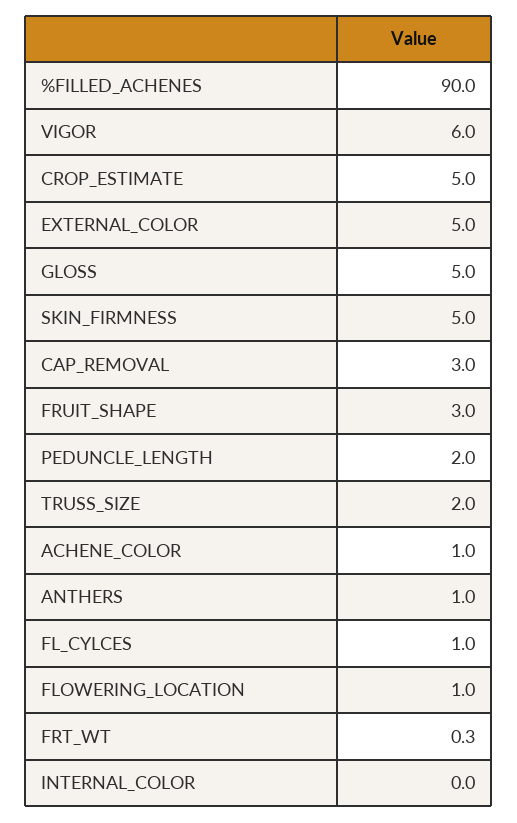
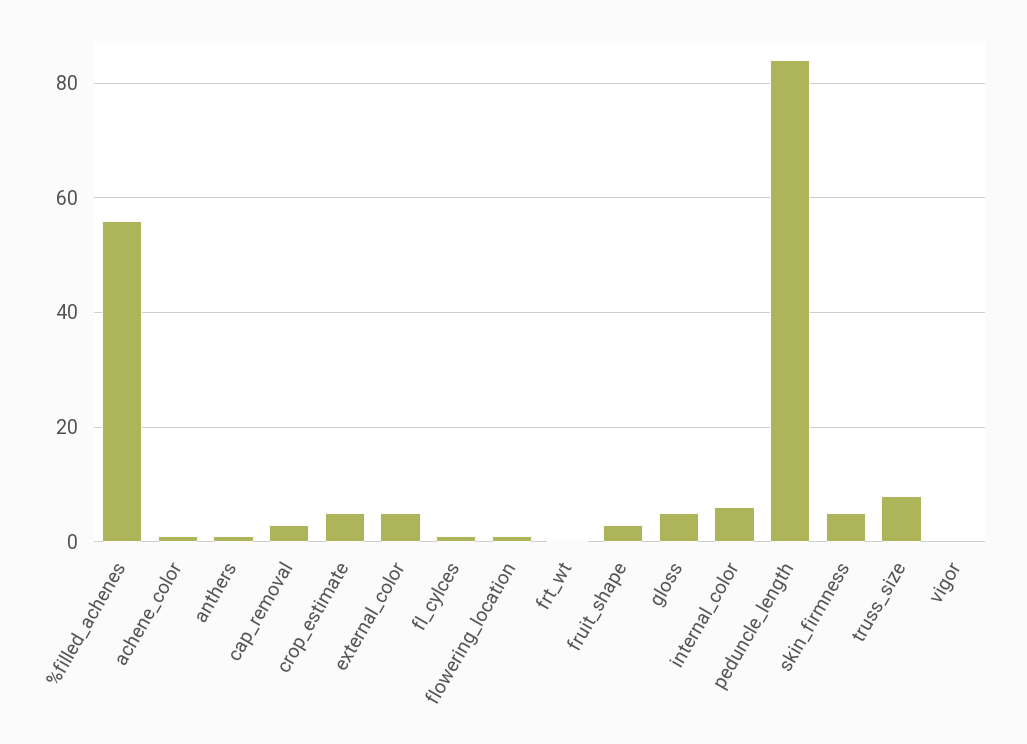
  {
-   "%FILLED_ACHENES": 90,
+   "%FILLED_ACHENES": 56,
-   "VIGOR": 6,
+   "VIGOR": 0,
    "CROP_ESTIMATE": 5,
    "EXTERNAL_COLOR": 5,
    "GLOSS": 5,
    "SKIN_FIRMNESS": 5,
    "CAP_REMOVAL": 3,
    "FRUIT_SHAPE": 3,
-   "PEDUNCLE_LENGTH": 2,
+   "PEDUNCLE_LENGTH": 84,
-   "TRUSS_SIZE": 2,
+   "TRUSS_SIZE": 8,
    "ACHENE_COLOR": 1,
    "ANTHERS": 1,
    "FL_CYLCES": 1,
    "FLOWERING_LOCATION": 1,
    "FRT_WT": 0.3,
-   "INTERNAL_COLOR": 0
+   "INTERNAL_COLOR": 6
  }

